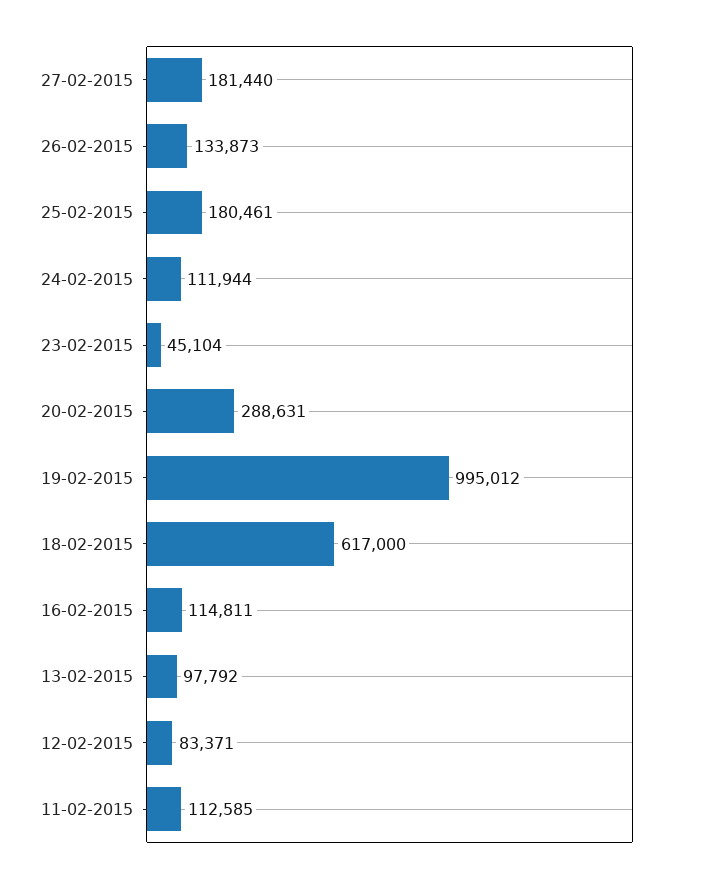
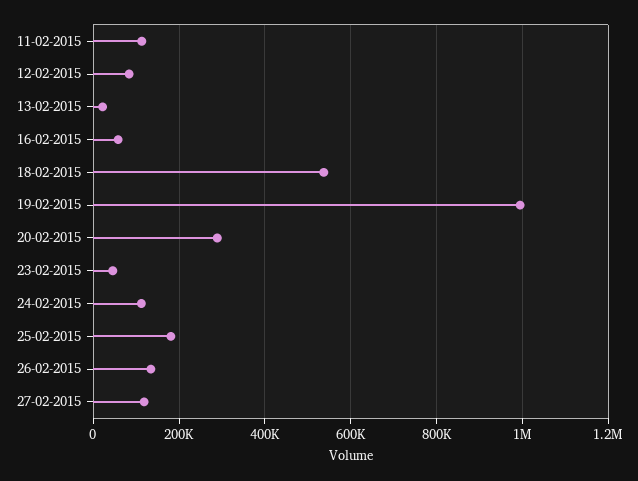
  {
-   "27-02-2015": 181440,
+   "27-02-2015": 120000,
    "26-02-2015": 133873,
    "25-02-2015": 180461,
    "24-02-2015": 111944,
    "23-02-2015": 45104,
    "20-02-2015": 288631,
    "19-02-2015": 995012,
-   "18-02-2015": 617000,
+   "18-02-2015": 540000,
-   "16-02-2015": 114811,
+   "16-02-2015": 60000,
-   "13-02-2015": 97792,
+   "13-02-2015": 20000,
    "12-02-2015": 83371,
    "11-02-2015": 112585
  }

